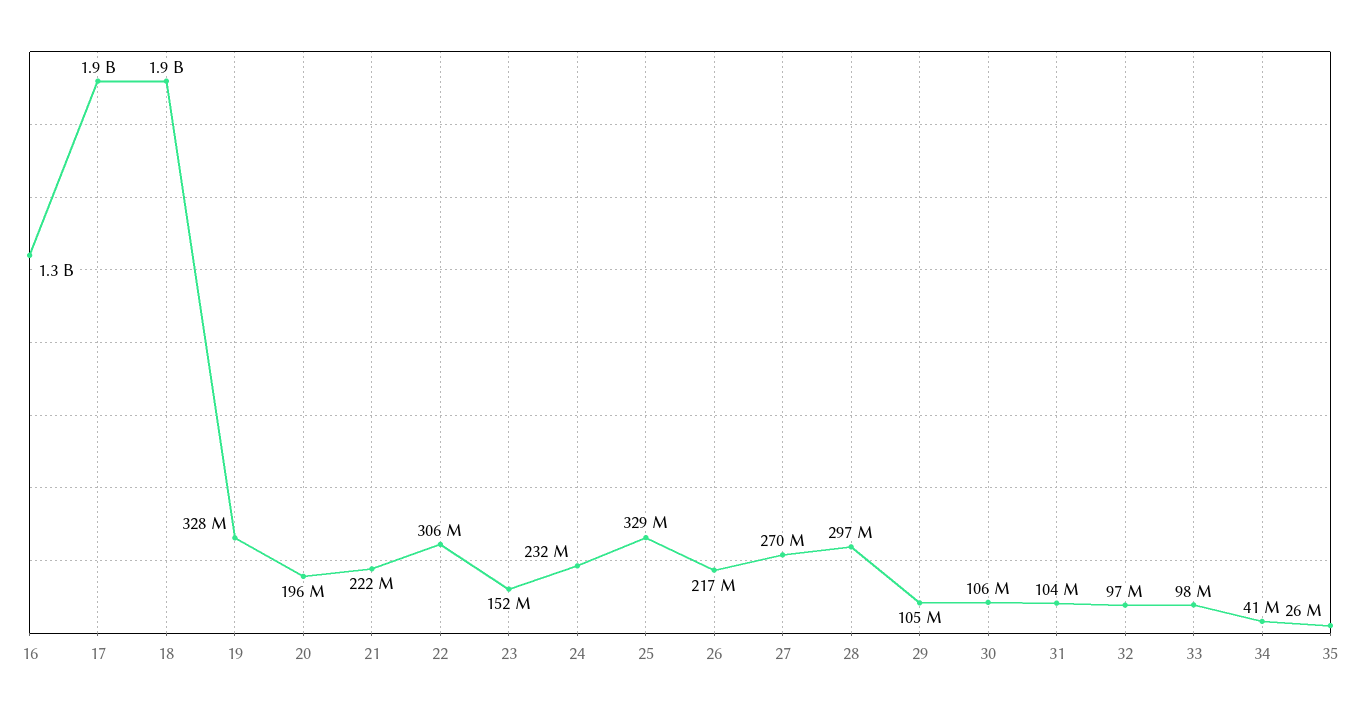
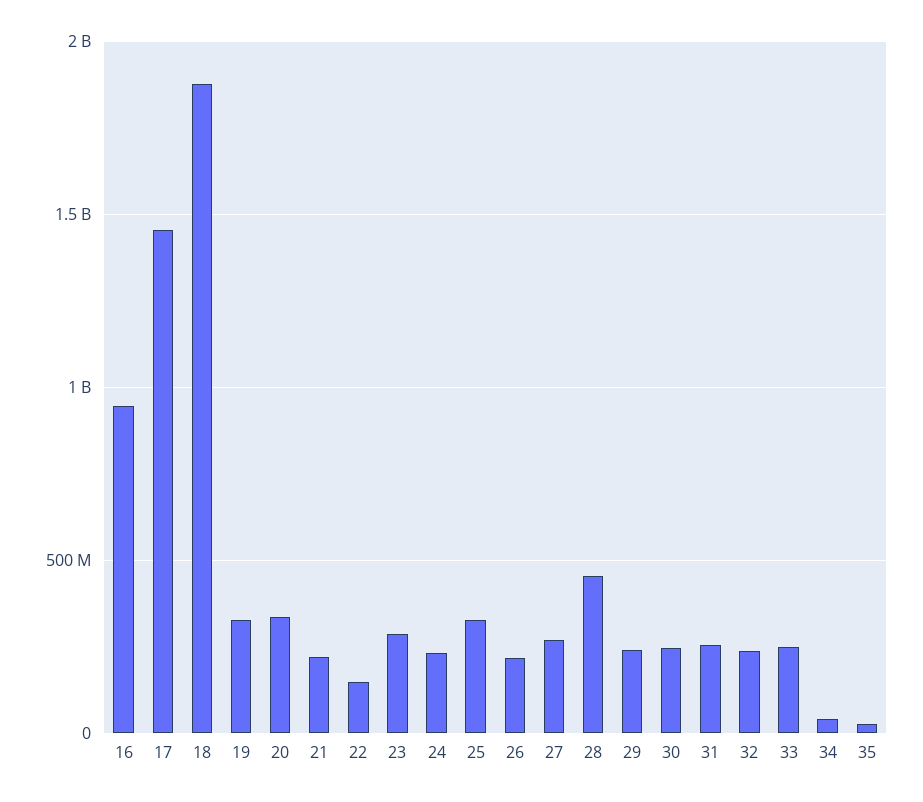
  {
-   "16": 1300000000,
+   "16": 950000000,
-   "17": 1900000000,
+   "17": 1450000000,
    "18": 1900000000,
    "19": 328000000,
-   "20": 196000000,
+   "20": 350000000,
    "21": 222000000,
-   "22": 306000000,
+   "22": 150000000,
-   "23": 152000000,
+   "23": 300000000,
    "24": 232000000,
    "25": 329000000,
    "26": 217000000,
    "27": 270000000,
-   "28": 297000000,
+   "28": 450000000,
-   "29": 105000000,
+   "29": 250000000,
-   "30": 106000000,
+   "30": 250000000,
-   "31": 104000000,
+   "31": 250000000,
-   "32": 97000000,
+   "32": 250000000,
-   "33": 98000000,
+   "33": 250000000,
    "34": 41000000,
    "35": 26000000
  }

